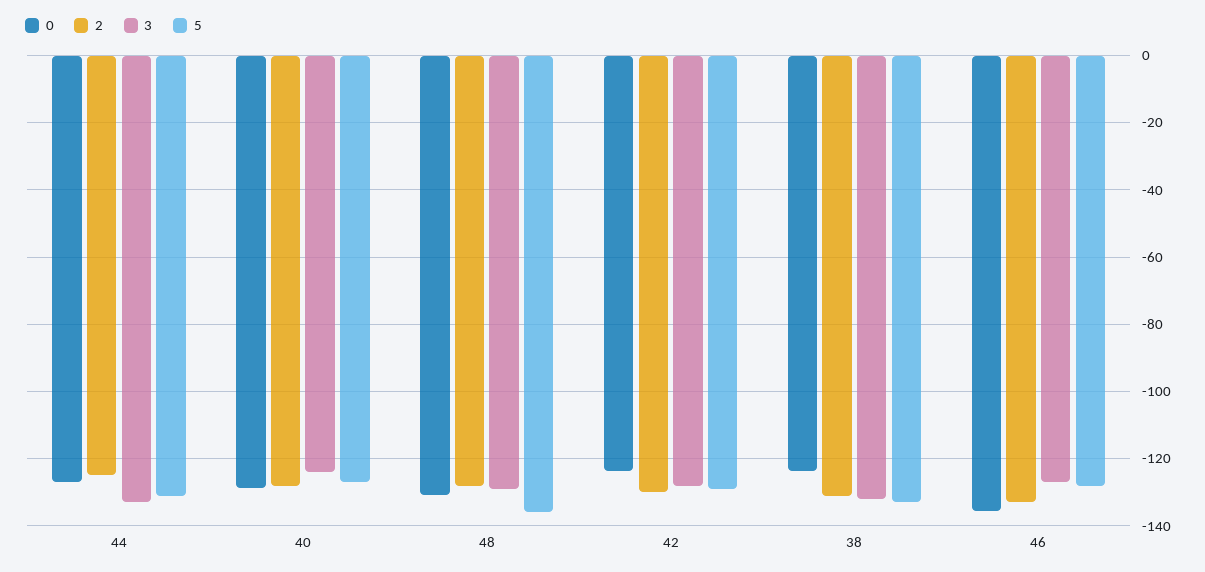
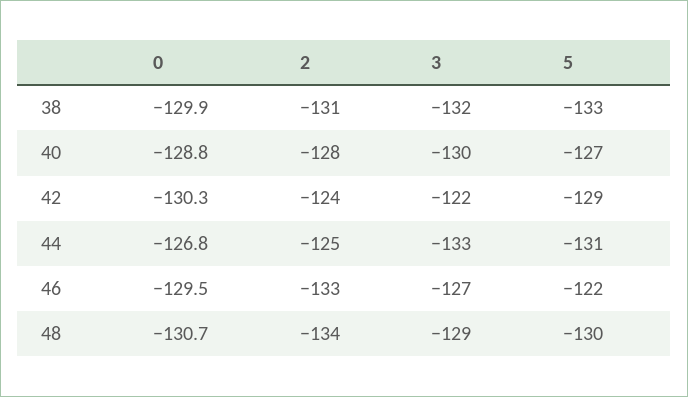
  {
    "0": {
      "44": -126.8,
      "40": -128.8,
      "48": -130.7,
-     "42": -124,
+     "42": -130.3,
-     "38": -124,
+     "38": -129.9,
-     "46": -136
+     "46": -129.5
    },
    "2": {
      "44": -125,
      "40": -128,
-     "48": -128,
+     "48": -134,
-     "42": -130,
+     "42": -124,
      "38": -131,
      "46": -133
    },
    "3": {
      "44": -133,
-     "40": -124,
+     "40": -130,
      "48": -129,
-     "42": -128,
+     "42": -122,
      "38": -132,
      "46": -127
    },
    "5": {
      "44": -131,
      "40": -127,
-     "48": -136,
+     "48": -130,
      "42": -129,
      "38": -133,
-     "46": -128
+     "46": -122
    }
  }

